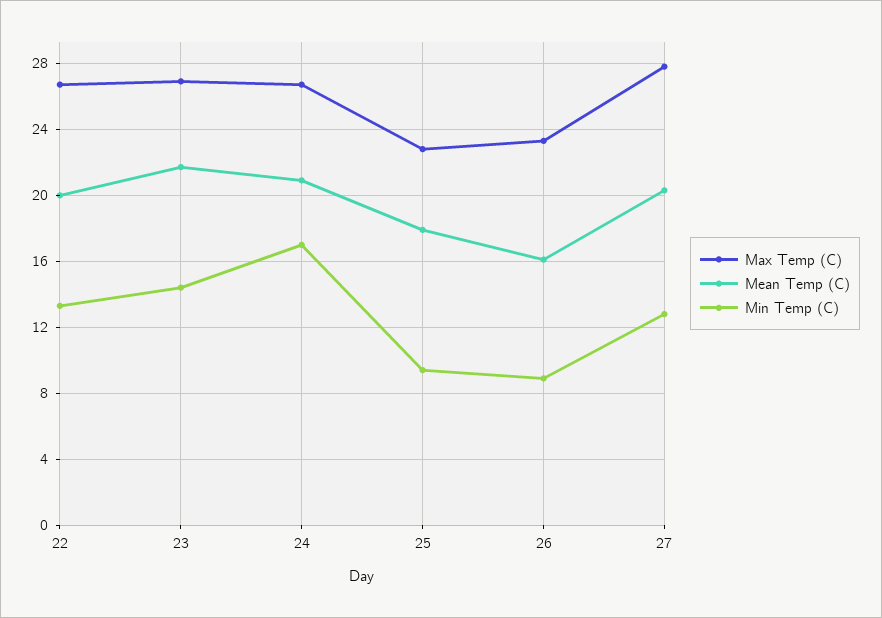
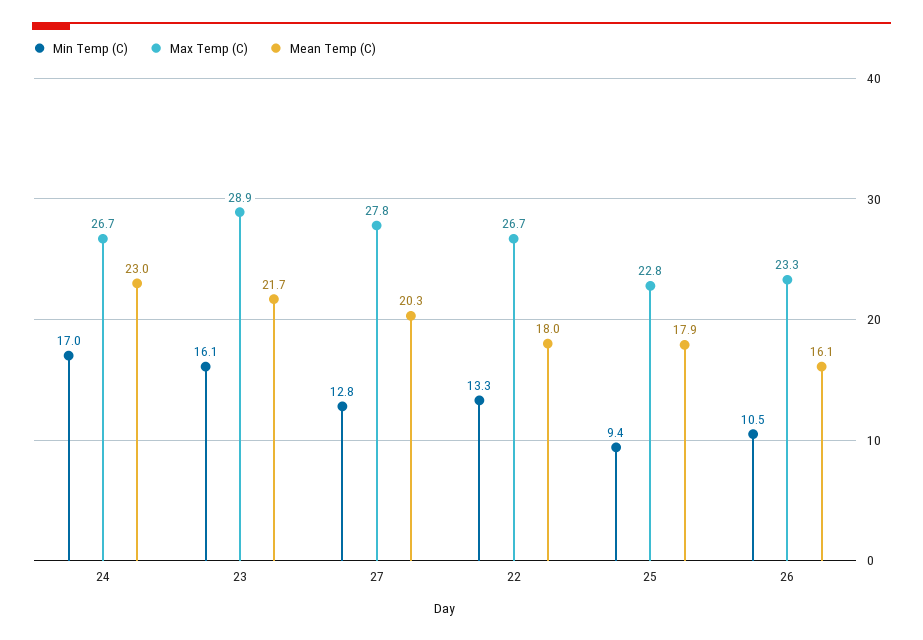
  {
    "Max Temp (C)": {
      "22": 26.7,
-     "23": 27,
+     "23": 28.9,
      "24": 26.7,
      "25": 22.8,
      "26": 23.3,
      "27": 27.8
    },
    "Mean Temp (C)": {
-     "22": 20,
+     "22": 18,
      "23": 21.7,
-     "24": 21,
+     "24": 23,
      "25": 17.9,
      "26": 16.1,
      "27": 20.3
    },
    "Min Temp (C)": {
      "22": 13.3,
-     "23": 14.5,
+     "23": 16.1,
      "24": 17,
      "25": 9.4,
-     "26": 9,
+     "26": 10.5,
      "27": 12.8
    }
  }

